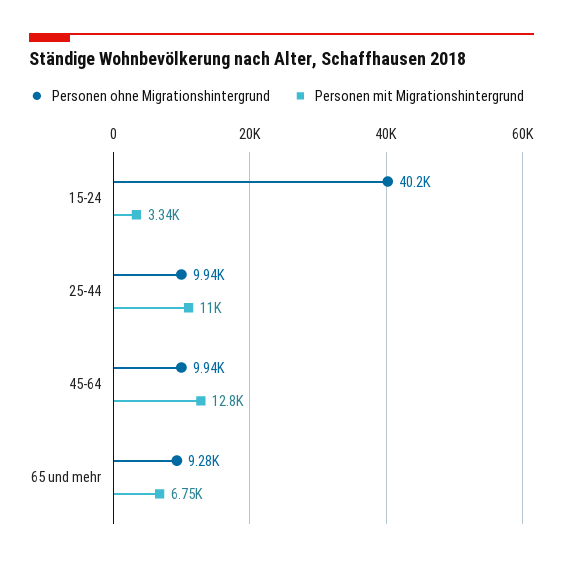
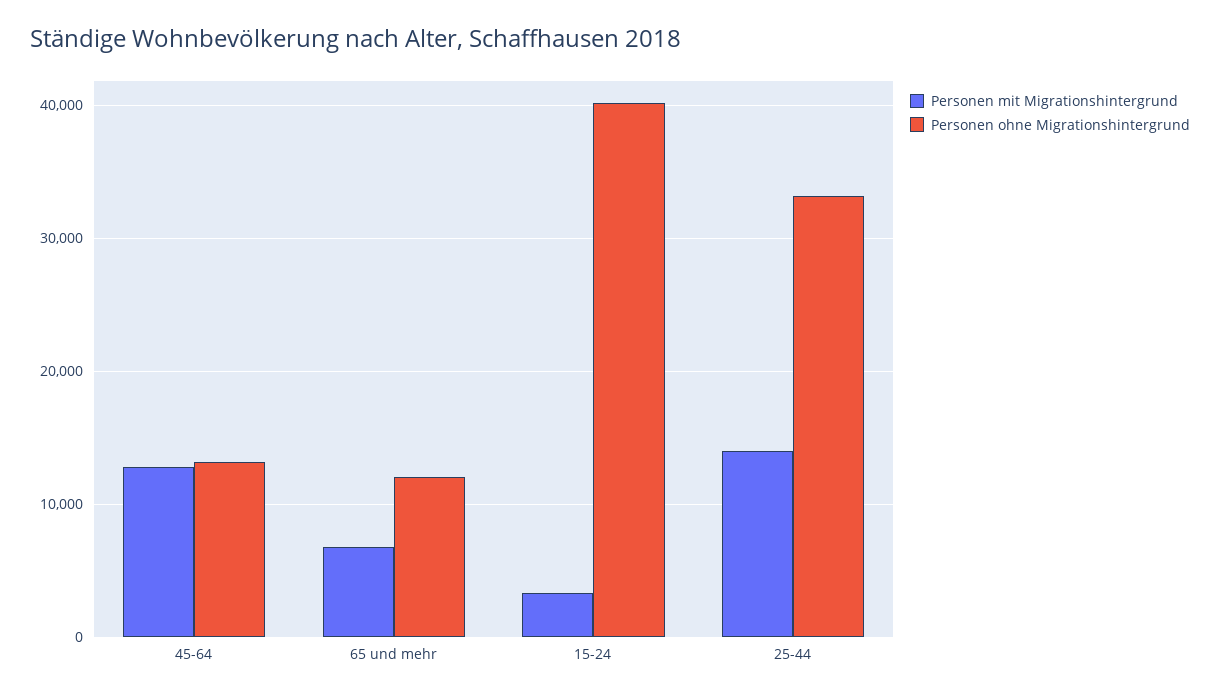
  {
    "Personen ohne Migrationshintergrund": {
      "15-24": 40200,
-     "25-44": 9940,
+     "25-44": 33000,
-     "45-64": 9940,
+     "45-64": 13000,
-     "65 und mehr": 9280
+     "65 und mehr": 12000
    },
    "Personen mit Migrationshintergrund": {
      "15-24": 3340,
-     "25-44": 11000,
+     "25-44": 14000,
      "45-64": 12800,
      "65 und mehr": 6750
    }
  }

